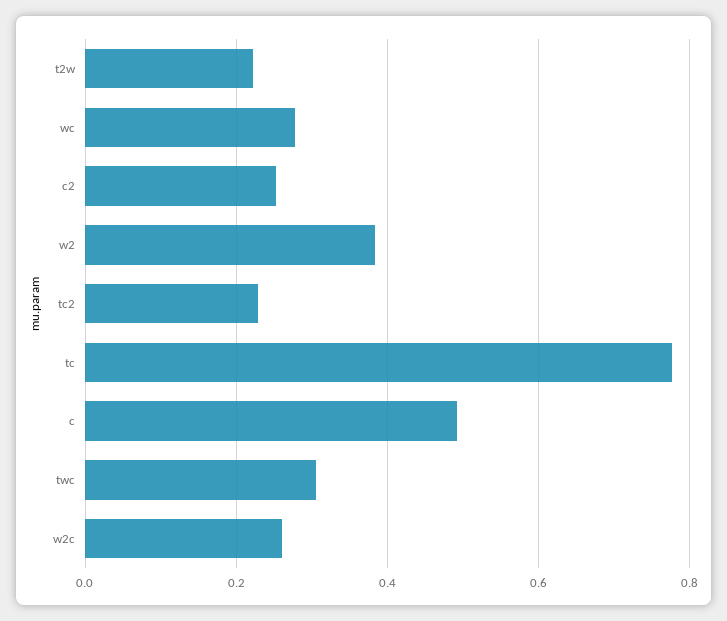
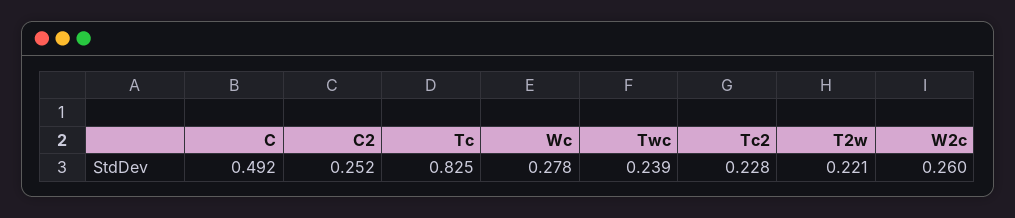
  {
    "t2w": 0.221,
    "wc": 0.278,
    "c2": 0.252,
-   "w2": 0.38,
    "tc2": 0.228,
-   "tc": 0.78,
+   "tc": 0.825,
    "c": 0.492,
-   "twc": 0.3,
+   "twc": 0.239,
    "w2c": 0.26
  }

